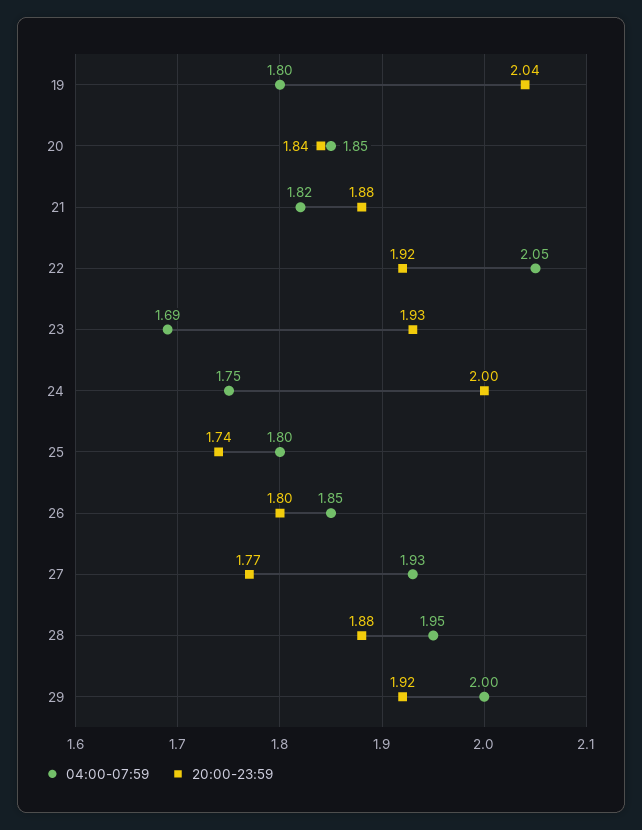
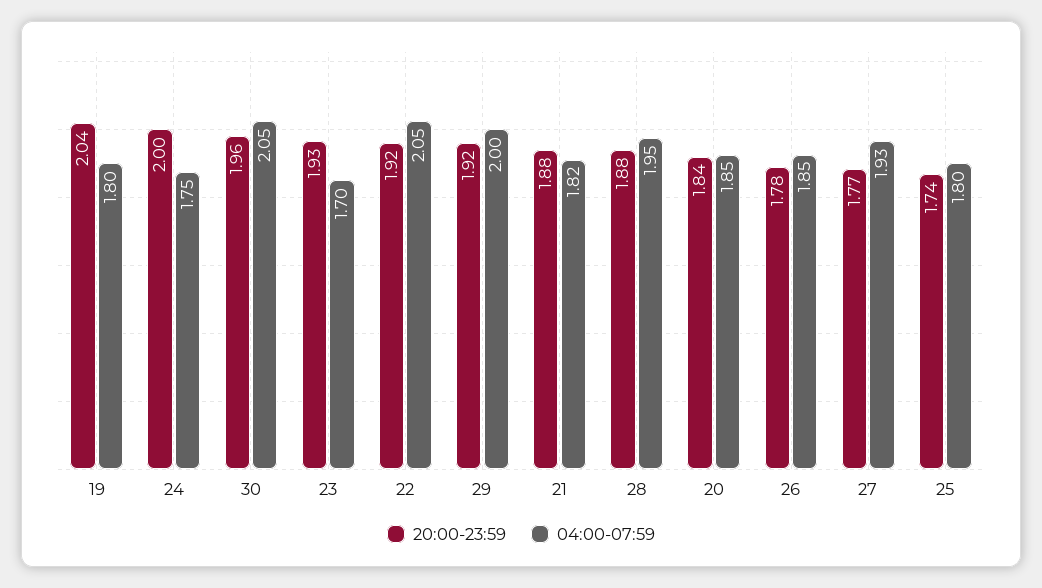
  {
    "04:00-07:59": {
      "19": 1.8,
      "20": 1.85,
      "21": 1.82,
      "22": 2.05,
-     "23": 1.69,
+     "23": 1.7,
      "24": 1.75,
      "25": 1.8,
      "26": 1.85,
      "27": 1.93,
      "28": 1.95,
-     "29": 2
+     "29": 2,
+     "30": 2.05
    },
    "20:00-23:59": {
      "19": 2.04,
      "20": 1.84,
      "21": 1.88,
      "22": 1.92,
      "23": 1.93,
      "24": 2,
      "25": 1.74,
-     "26": 1.8,
+     "26": 1.78,
      "27": 1.77,
      "28": 1.88,
-     "29": 1.92
+     "29": 1.92,
+     "30": 1.96
    }
  }

